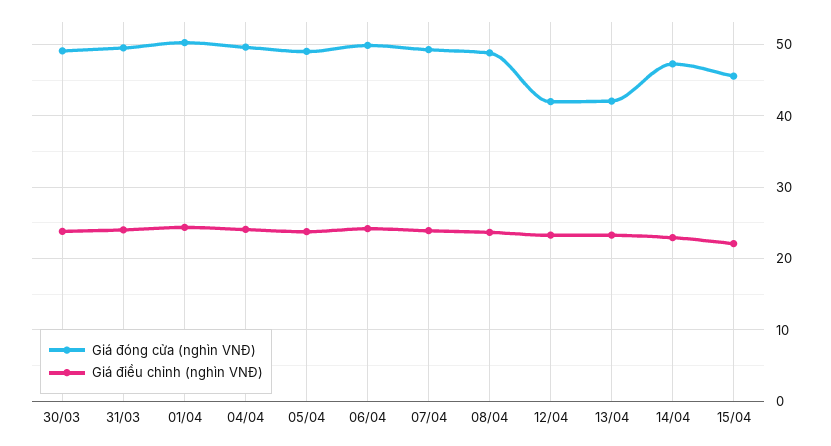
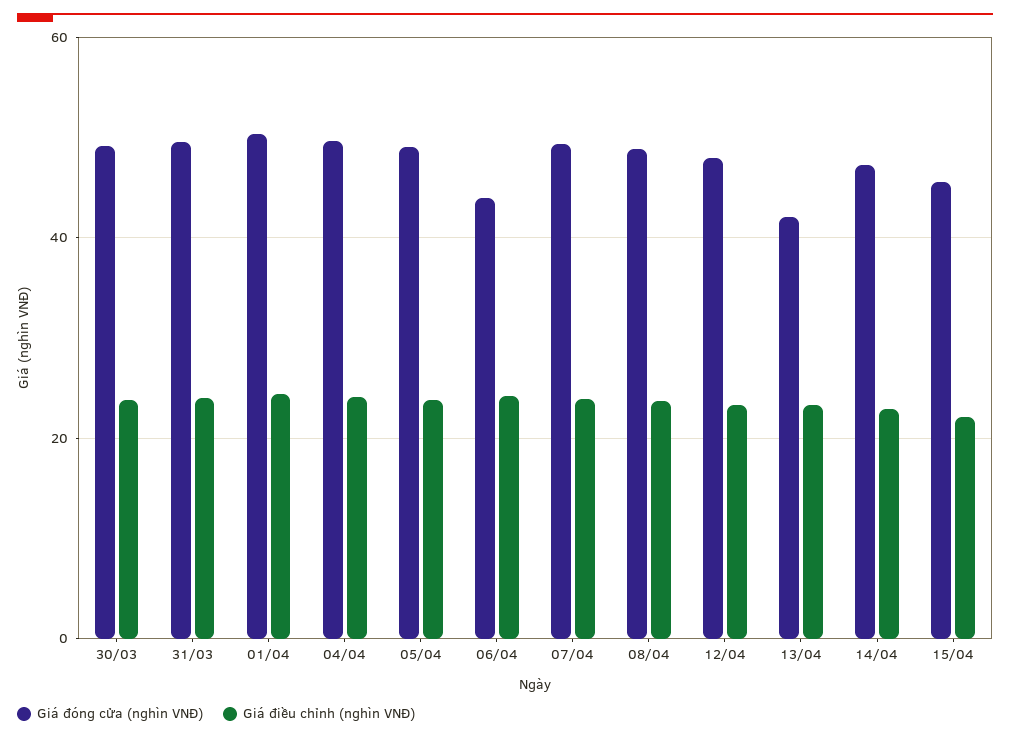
  {
    "Giá đóng cửa (nghìn VNĐ)": {
      "30/03": 49,
      "31/03": 50,
      "01/04": 50,
      "04/04": 50,
      "05/04": 49,
-     "06/04": 50,
+     "06/04": 44,
      "07/04": 49,
      "08/04": 49,
-     "12/04": 42,
+     "12/04": 48,
      "13/04": 42,
      "14/04": 47,
      "15/04": 46
    },
    "Giá điều chỉnh (nghìn VNĐ)": {
      "30/03": 24,
      "31/03": 24,
      "01/04": 24,
      "04/04": 24,
      "05/04": 24,
      "06/04": 24,
      "07/04": 24,
      "08/04": 24,
      "12/04": 23,
      "13/04": 23,
      "14/04": 23,
      "15/04": 22
    }
  }

